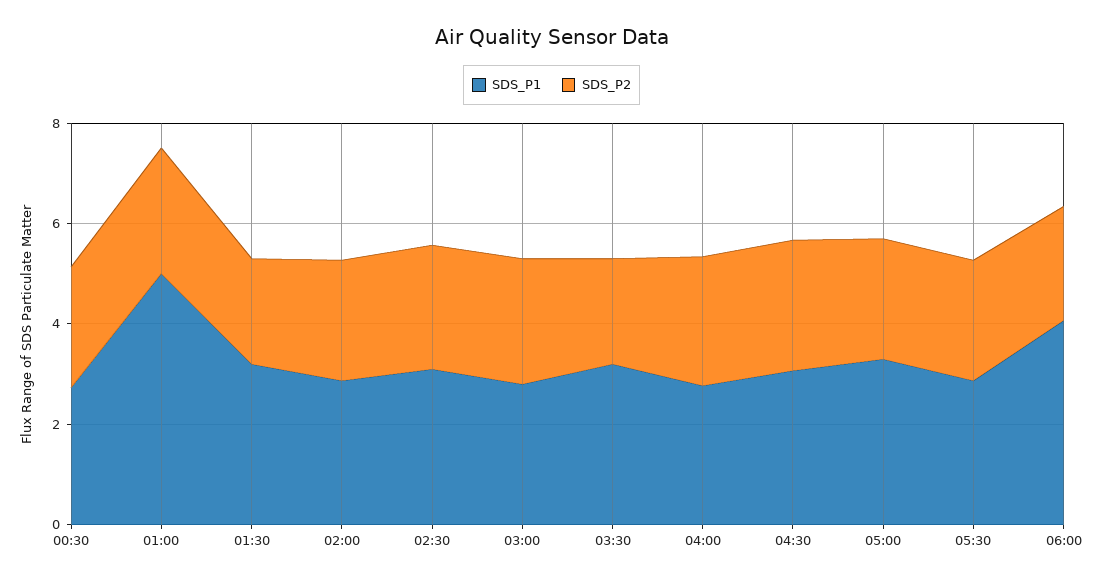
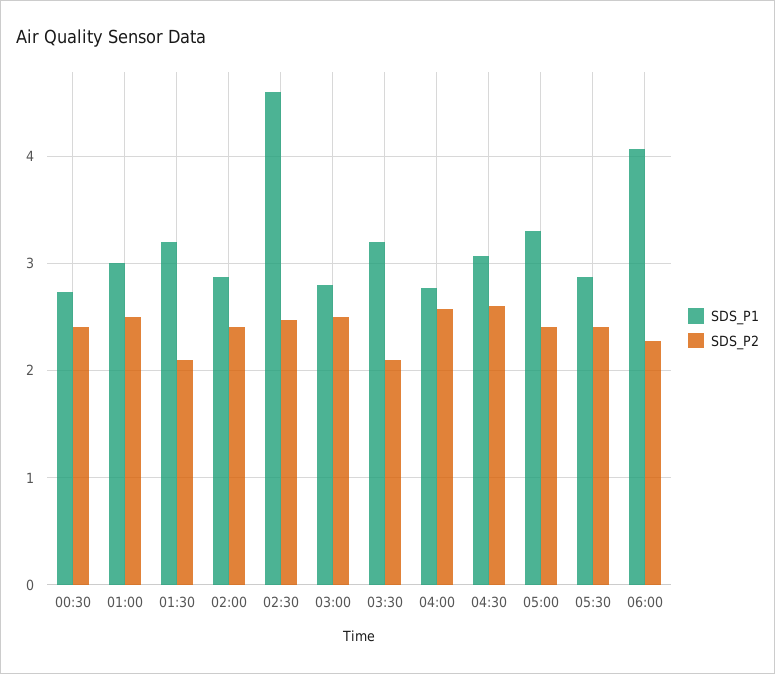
  {
    "SDS_P1": {
      "00:30": 2.7,
-     "01:00": 5,
+     "01:00": 3,
      "01:30": 3.2,
      "02:00": 2.9,
-     "02:30": 3,
+     "02:30": 4.6,
      "03:00": 2.8,
      "03:30": 3.2,
      "04:00": 2.8,
      "04:30": 3.1,
      "05:00": 3.3,
      "05:30": 2.9,
      "06:00": 4.1
    },
    "SDS_P2": {
      "00:30": 2.4,
      "01:00": 2.5,
      "01:30": 2.1,
      "02:00": 2.4,
      "02:30": 2.5,
      "03:00": 2.5,
      "03:30": 2.1,
      "04:00": 2.6,
      "04:30": 2.6,
      "05:00": 2.4,
      "05:30": 2.4,
      "06:00": 2.3
    }
  }

